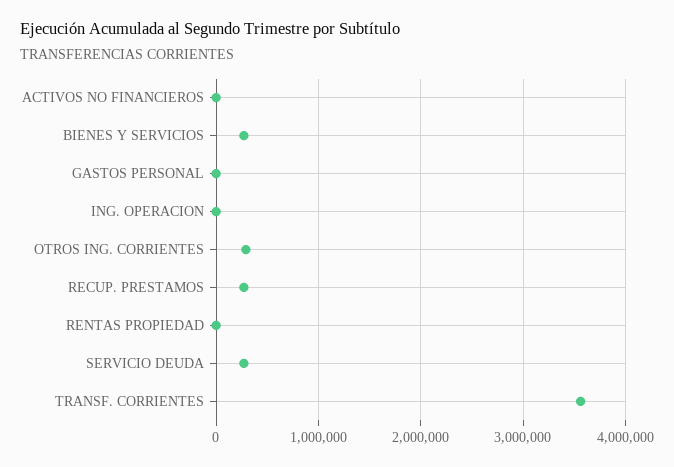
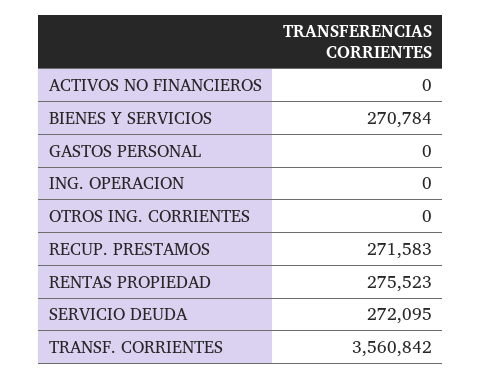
  {
    "ACTIVOS NO FINANCIEROS": 0,
    "BIENES Y SERVICIOS": 270784,
    "GASTOS PERSONAL": 0,
    "ING. OPERACION": 0,
-   "OTROS ING. CORRIENTES": 300000,
+   "OTROS ING. CORRIENTES": 0,
    "RECUP. PRESTAMOS": 271583,
-   "RENTAS PROPIEDAD": 0,
+   "RENTAS PROPIEDAD": 275523,
    "SERVICIO DEUDA": 272095,
    "TRANSF. CORRIENTES": 3560842
  }

